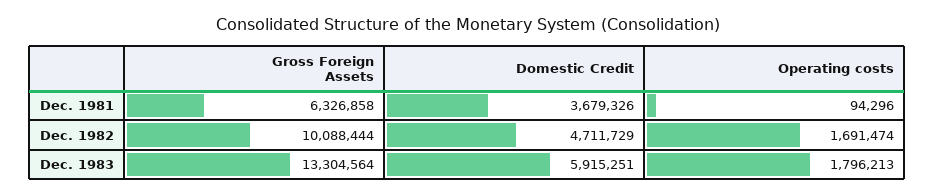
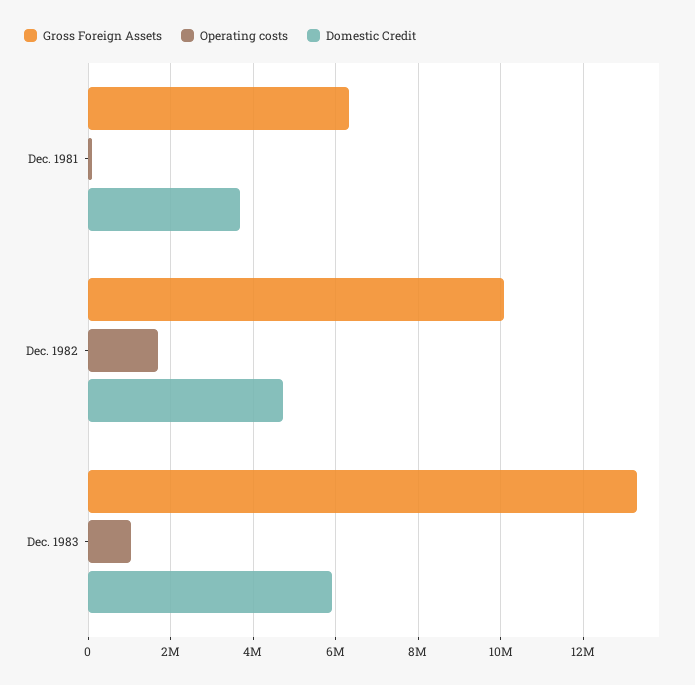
  {
    "Gross Foreign Assets": {
      "Dec. 1981": 6326858,
      "Dec. 1982": 10088444,
      "Dec. 1983": 13304564
    },
    "Domestic Credit": {
      "Dec. 1981": 3679326,
      "Dec. 1982": 4711729,
      "Dec. 1983": 5915251
    },
    "Operating costs": {
      "Dec. 1981": 94296,
      "Dec. 1982": 1691474,
-     "Dec. 1983": 1796213
+     "Dec. 1983": 1000000
    }
  }

